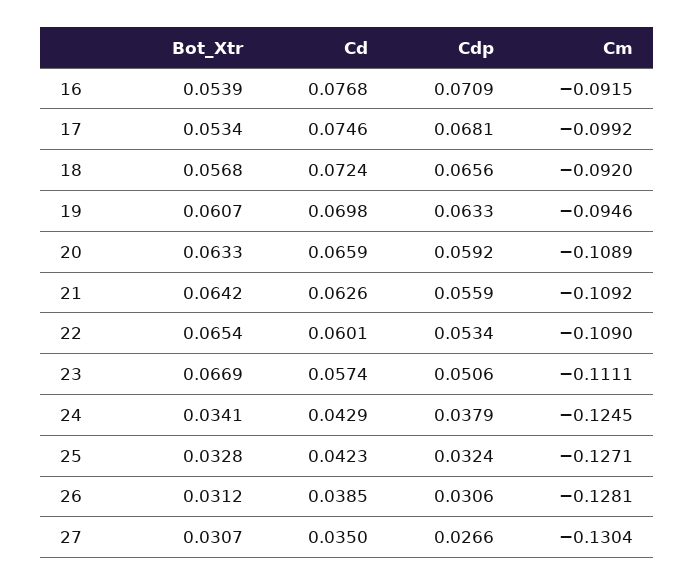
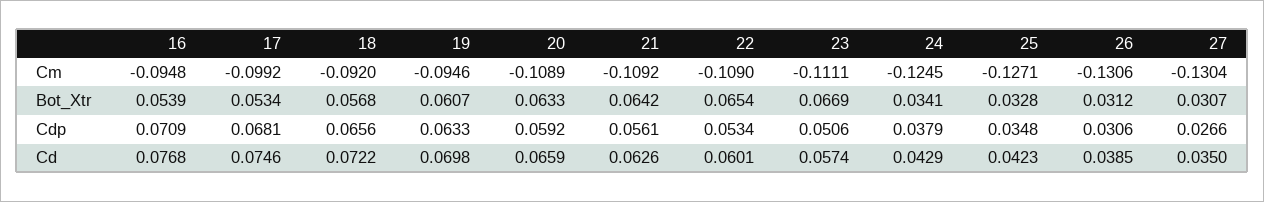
  {
    "Bot_Xtr": {
      "16": 0.0539,
      "17": 0.0534,
      "18": 0.0568,
      "19": 0.0607,
      "20": 0.0633,
      "21": 0.0642,
      "22": 0.0654,
      "23": 0.0669,
      "24": 0.0341,
      "25": 0.0328,
      "26": 0.0312,
      "27": 0.0307
    },
    "Cd": {
      "16": 0.0768,
      "17": 0.0746,
-     "18": 0.0724,
+     "18": 0.0722,
      "19": 0.0698,
      "20": 0.0659,
      "21": 0.0626,
      "22": 0.0601,
      "23": 0.0574,
      "24": 0.0429,
      "25": 0.0423,
      "26": 0.0385,
      "27": 0.035
    },
    "Cdp": {
      "16": 0.0709,
      "17": 0.0681,
      "18": 0.0656,
      "19": 0.0633,
      "20": 0.0592,
-     "21": 0.0559,
+     "21": 0.0561,
      "22": 0.0534,
      "23": 0.0506,
      "24": 0.0379,
-     "25": 0.0324,
+     "25": 0.0348,
      "26": 0.0306,
      "27": 0.0266
    },
    "Cm": {
-     "16": -0.0915,
+     "16": -0.0948,
      "17": -0.0992,
      "18": -0.092,
      "19": -0.0946,
      "20": -0.1089,
      "21": -0.1092,
      "22": -0.109,
      "23": -0.1111,
      "24": -0.1245,
      "25": -0.1271,
-     "26": -0.1281,
+     "26": -0.1306,
      "27": -0.1304
    }
  }

